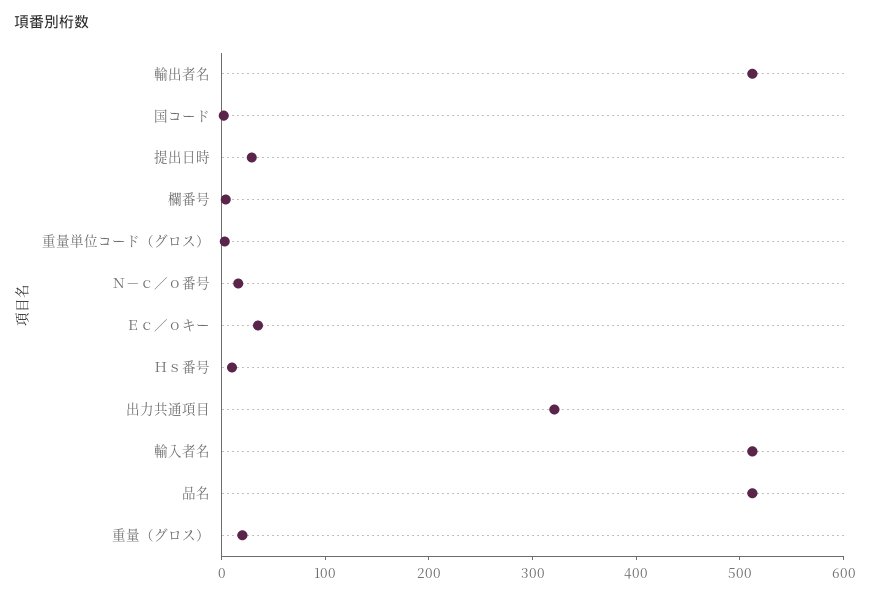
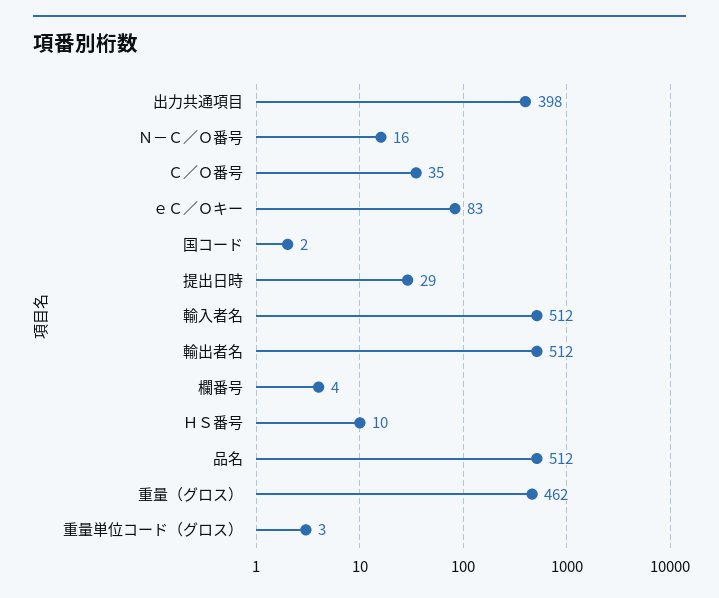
  {
    "輸出者名": 512,
    "国コード": 2,
    "提出日時": 29,
    "欄番号": 4,
    "重量単位コード（グロス）": 3,
    "Ｎ－ｃ／ｏ番号": 16,
-   "Ｅｃ／ｏキー": 40,
+   "Ｅｃ／ｏキー": 83,
    "Ｈｓ番号": 10,
-   "出力共通項目": 320,
+   "出力共通項目": 398,
    "輸入者名": 512,
    "品名": 512,
-   "重量（グロス）": 20
+   "重量（グロス）": 462,
+   "Ｃ／Ｏ番号": 35
  }

